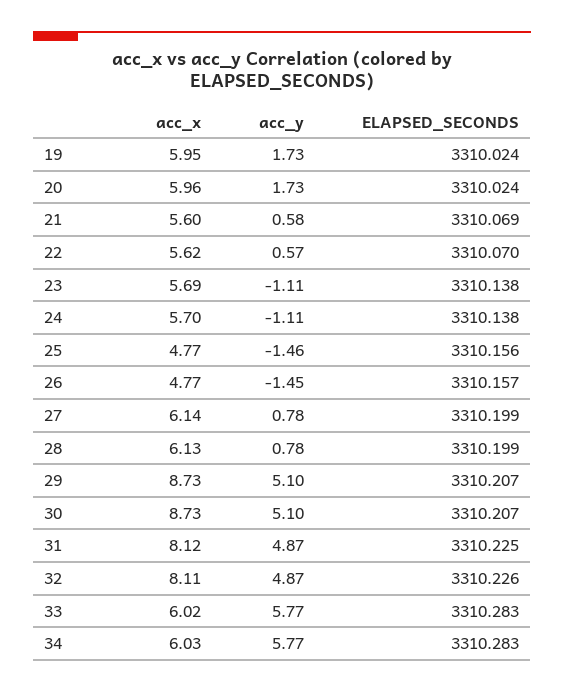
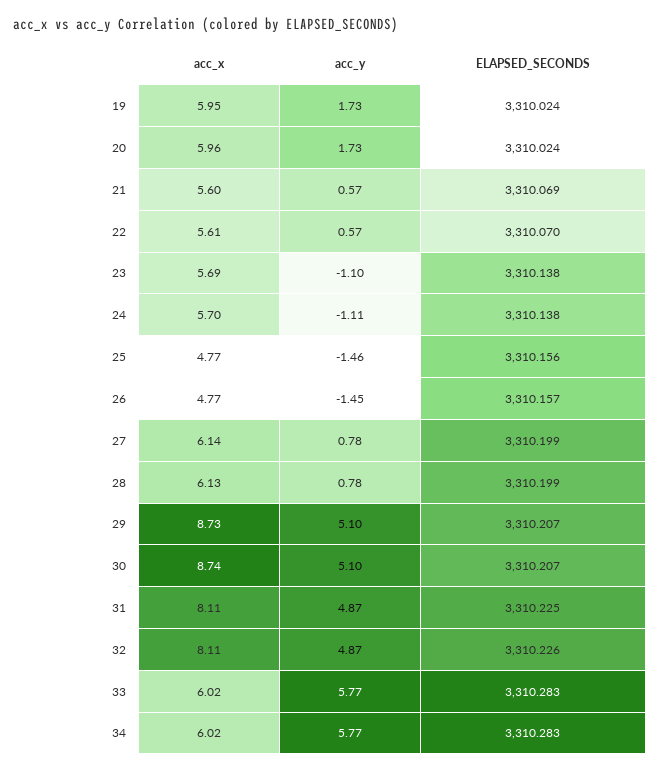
  {
    "acc_x": {
      "19": 5.95,
      "20": 5.96,
      "21": 5.6,
-     "22": 5.62,
+     "22": 5.61,
      "23": 5.69,
      "24": 5.7,
      "25": 4.77,
      "26": 4.77,
      "27": 6.14,
      "28": 6.13,
      "29": 8.73,
-     "30": 8.73,
+     "30": 8.74,
-     "31": 8.12,
+     "31": 8.11,
      "32": 8.11,
      "33": 6.02,
-     "34": 6.03
+     "34": 6.02
    },
    "acc_y": {
      "19": 1.73,
      "20": 1.73,
-     "21": 0.58,
+     "21": 0.57,
      "22": 0.57,
-     "23": -1.11,
+     "23": -1.1,
      "24": -1.11,
      "25": -1.46,
      "26": -1.45,
      "27": 0.78,
      "28": 0.78,
      "29": 5.1,
      "30": 5.1,
      "31": 4.87,
      "32": 4.87,
      "33": 5.77,
      "34": 5.77
    },
    "ELAPSED_SECONDS": {
      "19": 3310.024,
      "20": 3310.024,
      "21": 3310.069,
      "22": 3310.07,
      "23": 3310.138,
      "24": 3310.138,
      "25": 3310.156,
      "26": 3310.157,
      "27": 3310.199,
      "28": 3310.199,
      "29": 3310.207,
      "30": 3310.207,
      "31": 3310.225,
      "32": 3310.226,
      "33": 3310.283,
      "34": 3310.283
    }
  }

